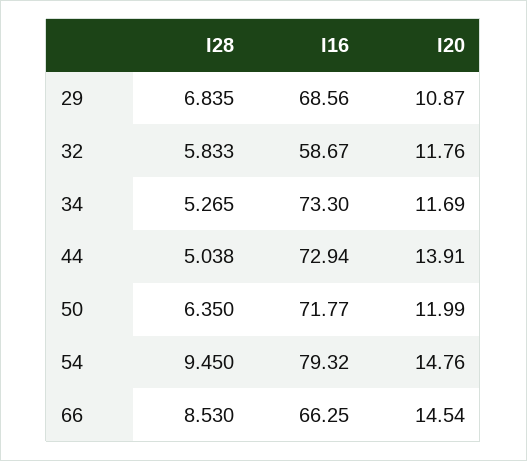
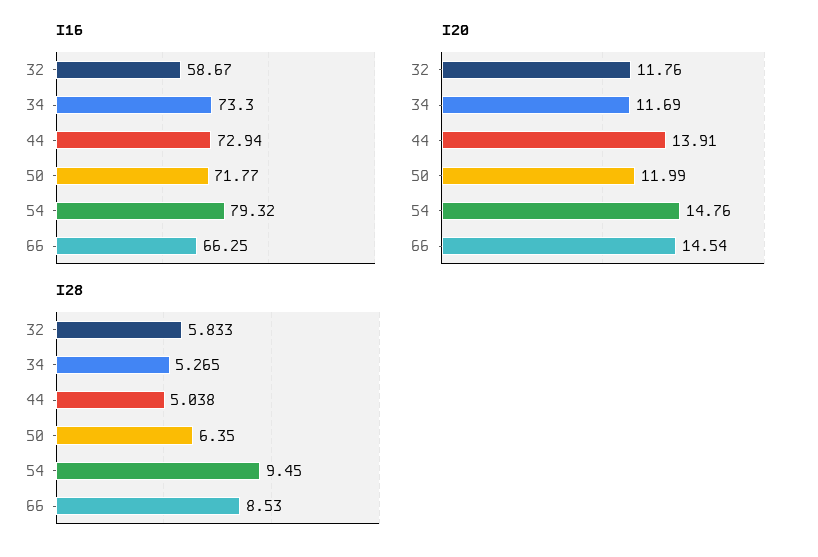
  {
    "I28": {
-     "29": 6.835,
      "32": 5.833,
      "34": 5.265,
      "44": 5.038,
      "50": 6.35,
      "54": 9.45,
      "66": 8.53
    },
    "I16": {
-     "29": 68.56,
      "32": 58.67,
      "34": 73.3,
      "44": 72.94,
      "50": 71.77,
      "54": 79.32,
      "66": 66.25
    },
    "I20": {
-     "29": 10.87,
      "32": 11.76,
      "34": 11.69,
      "44": 13.91,
      "50": 11.99,
      "54": 14.76,
      "66": 14.54
    }
  }

